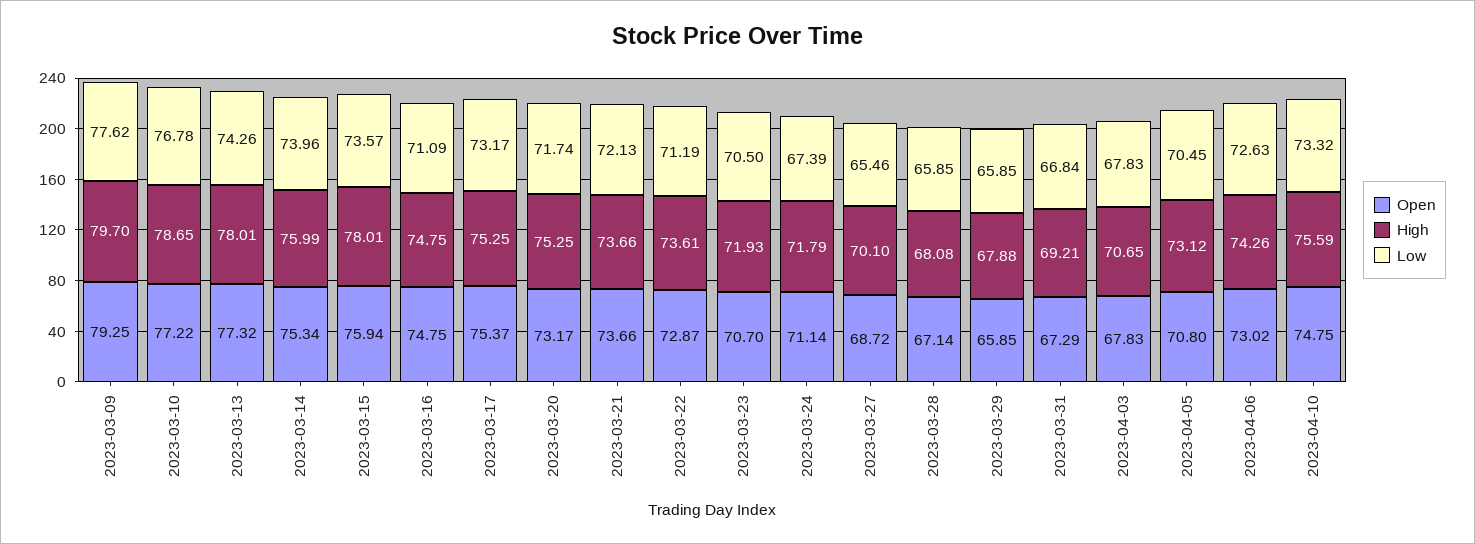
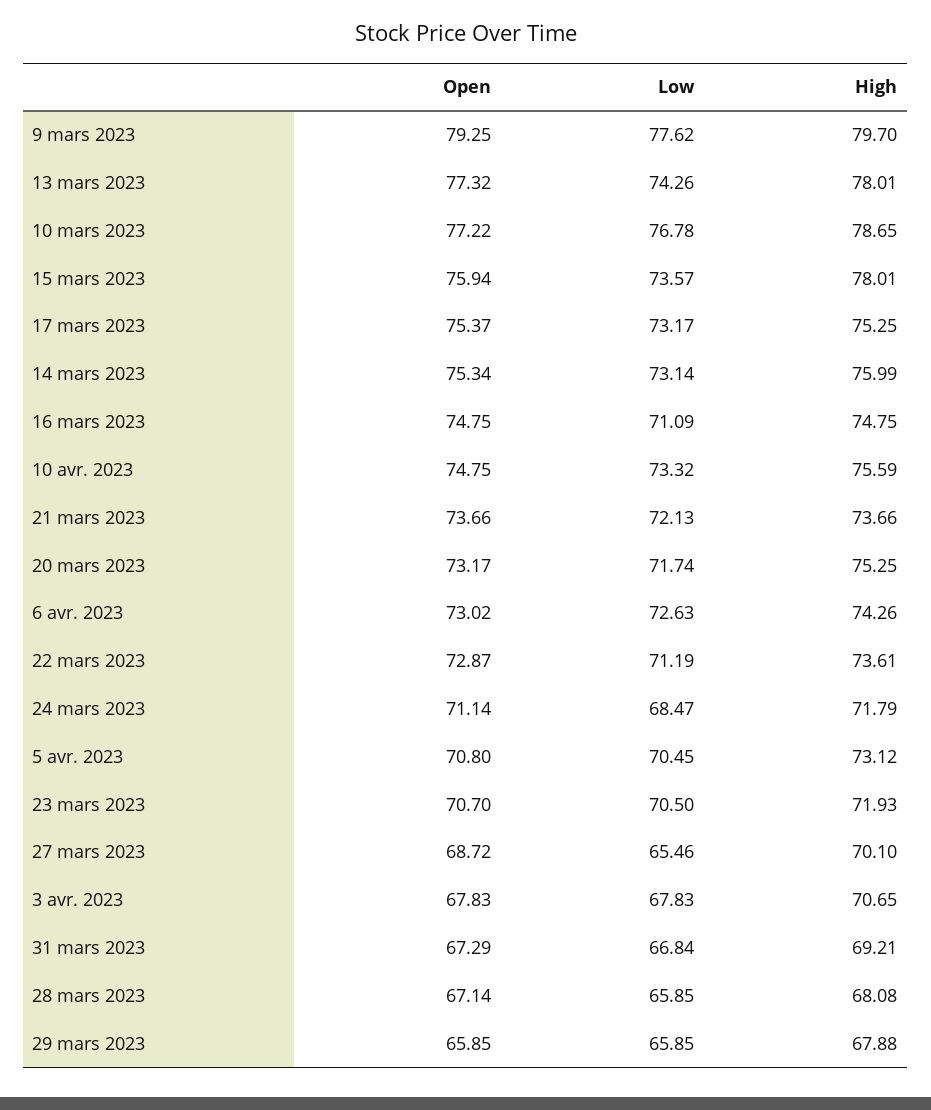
  {
    "Open": {
      "2023-03-09": 79.25,
      "2023-03-10": 77.22,
      "2023-03-13": 77.32,
      "2023-03-14": 75.34,
      "2023-03-15": 75.94,
      "2023-03-16": 74.75,
      "2023-03-17": 75.37,
      "2023-03-20": 73.17,
      "2023-03-21": 73.66,
      "2023-03-22": 72.87,
      "2023-03-23": 70.7,
      "2023-03-24": 71.14,
      "2023-03-27": 68.72,
      "2023-03-28": 67.14,
      "2023-03-29": 65.85,
      "2023-03-31": 67.29,
      "2023-04-03": 67.83,
      "2023-04-05": 70.8,
      "2023-04-06": 73.02,
      "2023-04-10": 74.75
    },
    "High": {
      "2023-03-09": 79.7,
      "2023-03-10": 78.65,
      "2023-03-13": 78.01,
      "2023-03-14": 75.99,
      "2023-03-15": 78.01,
      "2023-03-16": 74.75,
      "2023-03-17": 75.25,
      "2023-03-20": 75.25,
      "2023-03-21": 73.66,
      "2023-03-22": 73.61,
      "2023-03-23": 71.93,
      "2023-03-24": 71.79,
      "2023-03-27": 70.1,
      "2023-03-28": 68.08,
      "2023-03-29": 67.88,
      "2023-03-31": 69.21,
      "2023-04-03": 70.65,
      "2023-04-05": 73.12,
      "2023-04-06": 74.26,
      "2023-04-10": 75.59
    },
    "Low": {
      "2023-03-09": 77.62,
      "2023-03-10": 76.78,
      "2023-03-13": 74.26,
-     "2023-03-14": 73.96,
+     "2023-03-14": 73.14,
      "2023-03-15": 73.57,
      "2023-03-16": 71.09,
      "2023-03-17": 73.17,
      "2023-03-20": 71.74,
      "2023-03-21": 72.13,
      "2023-03-22": 71.19,
      "2023-03-23": 70.5,
-     "2023-03-24": 67.39,
+     "2023-03-24": 68.47,
      "2023-03-27": 65.46,
      "2023-03-28": 65.85,
      "2023-03-29": 65.85,
      "2023-03-31": 66.84,
      "2023-04-03": 67.83,
      "2023-04-05": 70.45,
      "2023-04-06": 72.63,
      "2023-04-10": 73.32
    }
  }

